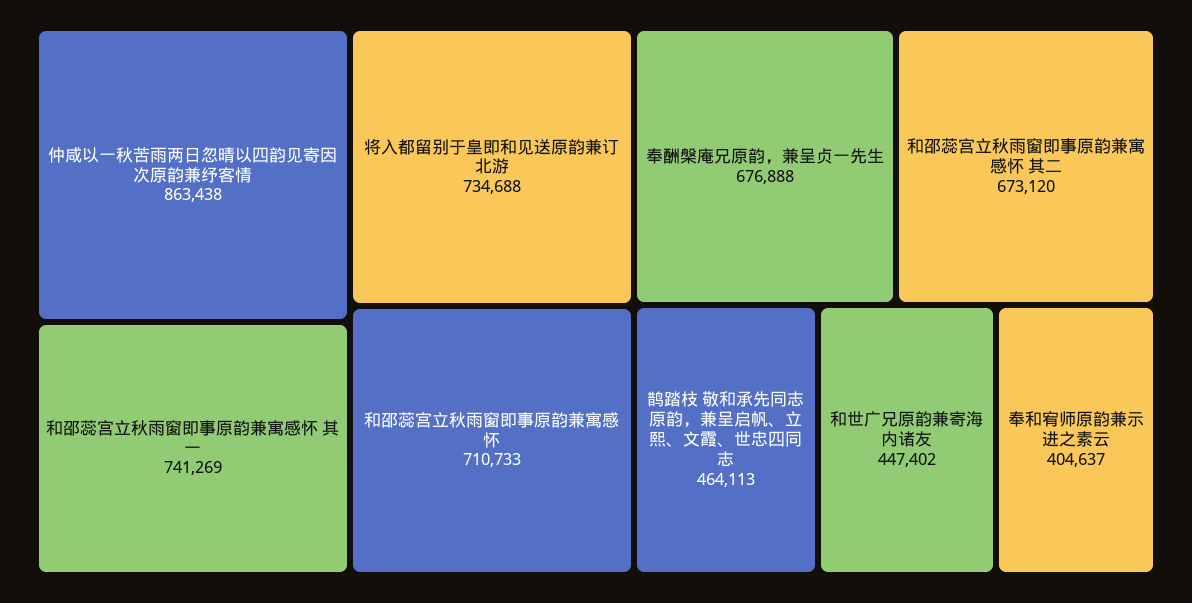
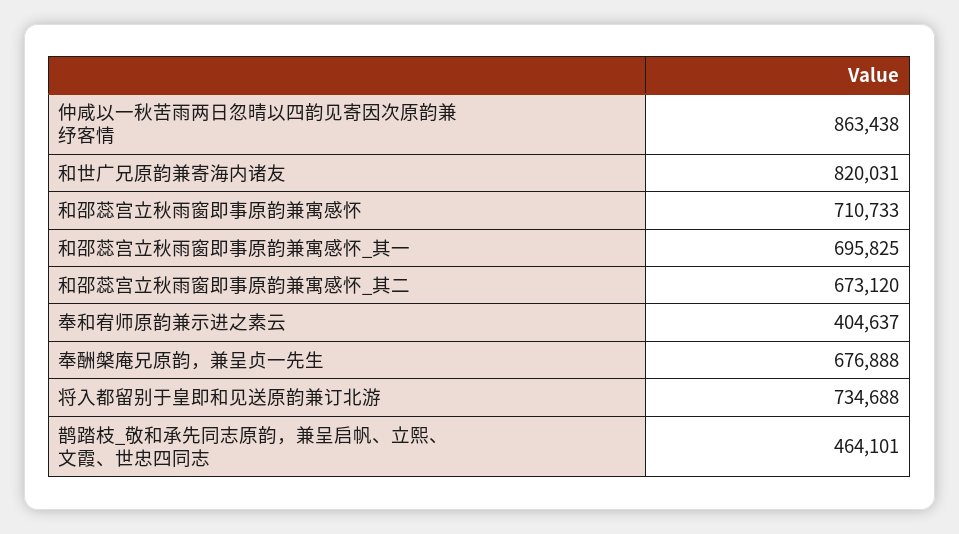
  {
    "仲咸以一秋苦雨两日忽晴以四韵见寄因次原韵兼纾客情": 863438,
-   "和邵蕊宫立秋雨窗即事原韵兼寓感怀 其一": 741269,
+   "和邵蕊宫立秋雨窗即事原韵兼寓感怀 其一": 695825,
    "将入都留别于皇即和见送原韵兼订北游": 734688,
    "和邵蕊宫立秋雨窗即事原韵兼寓感怀": 710733,
    "奉酬槃庵兄原韵，兼呈贞一先生": 676888,
    "和邵蕊宫立秋雨窗即事原韵兼寓感怀 其二": 673120,
-   "鹊踏枝 敬和承先同志原韵，兼呈启帆、立熙、文霞、世忠四同志": 464113,
+   "鹊踏枝 敬和承先同志原韵，兼呈启帆、立熙、文霞、世忠四同志": 464101,
-   "和世广兄原韵兼寄海内诸友": 447402,
+   "和世广兄原韵兼寄海内诸友": 820031,
    "奉和宥师原韵兼示进之素云": 404637
  }

